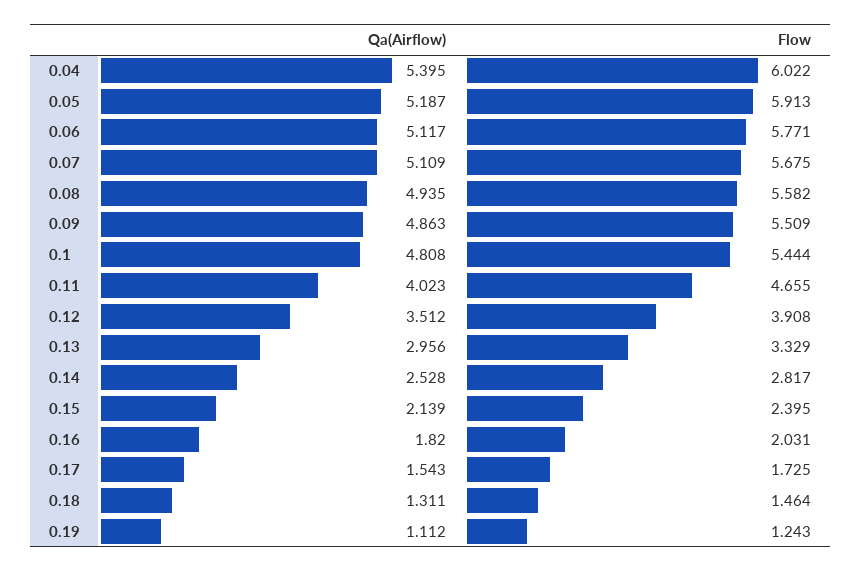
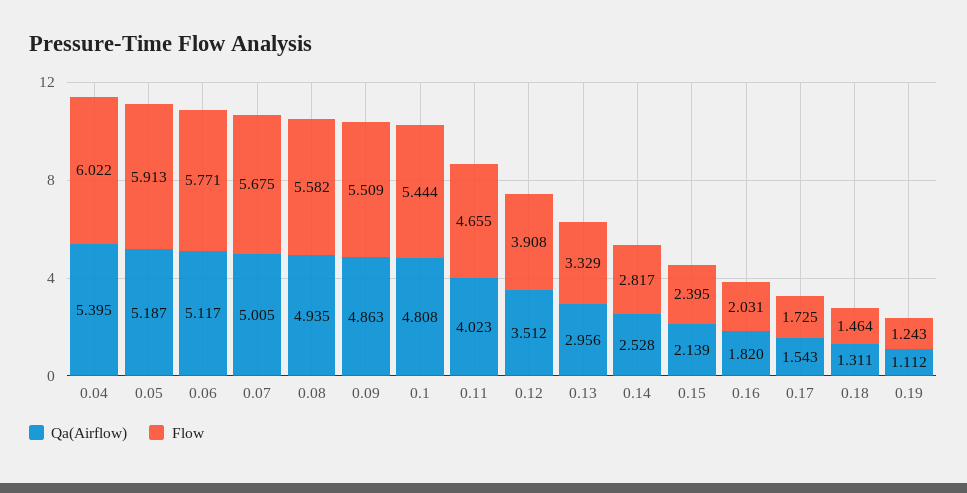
  {
    "Qa(Airflow)": {
      "0.04": 5.395,
      "0.05": 5.187,
      "0.06": 5.117,
-     "0.07": 5.109,
+     "0.07": 5.005,
      "0.08": 4.935,
      "0.09": 4.863,
      "0.1": 4.808,
      "0.11": 4.023,
      "0.12": 3.512,
      "0.13": 2.956,
      "0.14": 2.528,
      "0.15": 2.139,
      "0.16": 1.82,
      "0.17": 1.543,
      "0.18": 1.311,
      "0.19": 1.112
    },
    "Flow": {
      "0.04": 6.022,
      "0.05": 5.913,
      "0.06": 5.771,
      "0.07": 5.675,
      "0.08": 5.582,
      "0.09": 5.509,
      "0.1": 5.444,
      "0.11": 4.655,
      "0.12": 3.908,
      "0.13": 3.329,
      "0.14": 2.817,
      "0.15": 2.395,
      "0.16": 2.031,
      "0.17": 1.725,
      "0.18": 1.464,
      "0.19": 1.243
    }
  }

